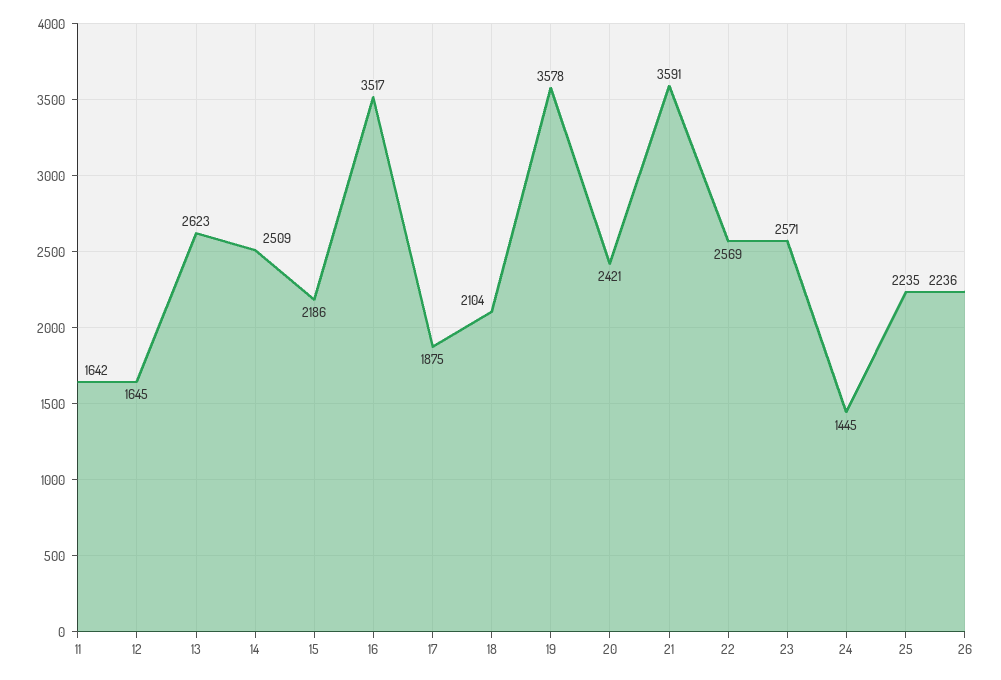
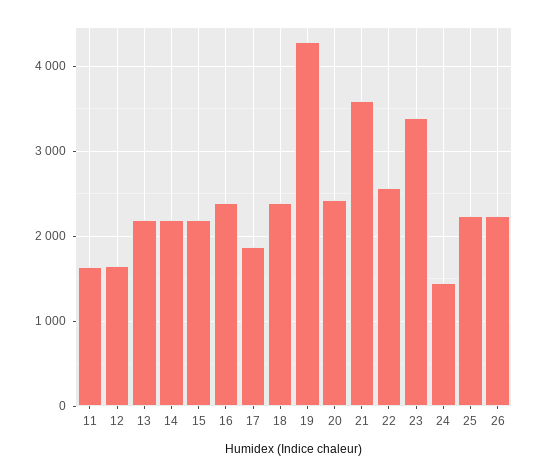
  {
    "11": 1642,
    "12": 1645,
-   "13": 2623,
+   "13": 2200,
-   "14": 2509,
+   "14": 2200,
    "15": 2186,
-   "16": 3517,
+   "16": 2400,
    "17": 1875,
-   "18": 2104,
+   "18": 2400,
-   "19": 3578,
+   "19": 4300,
    "20": 2421,
    "21": 3591,
    "22": 2569,
-   "23": 2571,
+   "23": 3400,
    "24": 1445,
    "25": 2235,
    "26": 2236
  }

